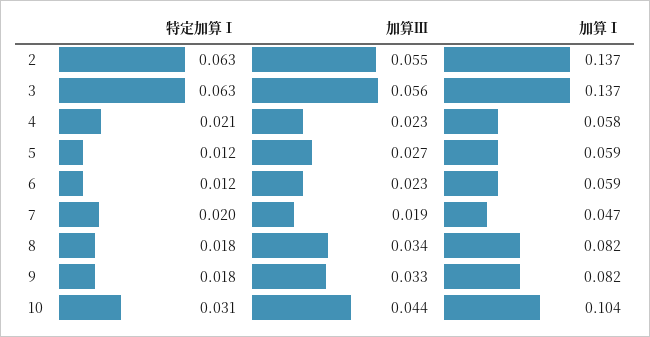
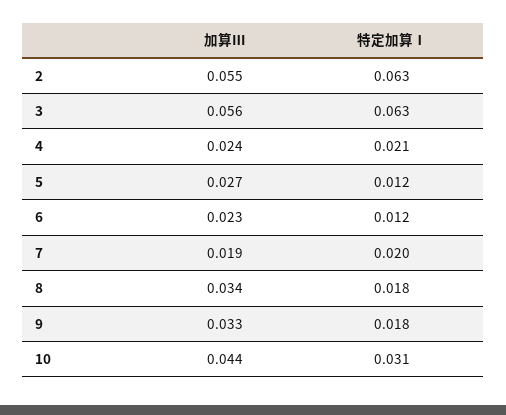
  {
    "特定加算Ⅰ": {
      "2": 0.063,
      "3": 0.063,
      "4": 0.021,
      "5": 0.012,
      "6": 0.012,
      "7": 0.02,
      "8": 0.018,
      "9": 0.018,
      "10": 0.031
    },
    "加算Ⅲ": {
      "2": 0.055,
      "3": 0.056,
-     "4": 0.023,
+     "4": 0.024,
      "5": 0.027,
      "6": 0.023,
      "7": 0.019,
      "8": 0.034,
      "9": 0.033,
      "10": 0.044
-   },
+   }
-   "加算Ⅰ": {
-     "2": 0.137,
-     "3": 0.137,
-     "4": 0.058,
-     "5": 0.059,
-     "6": 0.059,
-     "7": 0.047,
-     "8": 0.082,
-     "9": 0.082,
-     "10": 0.104
-   }
  }

